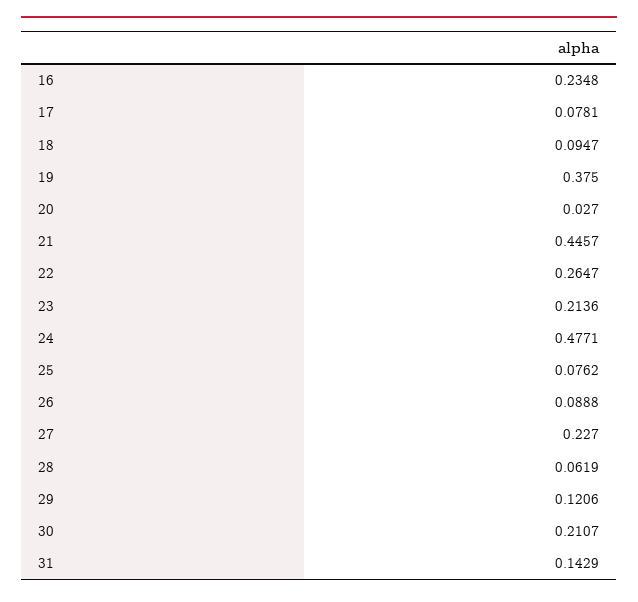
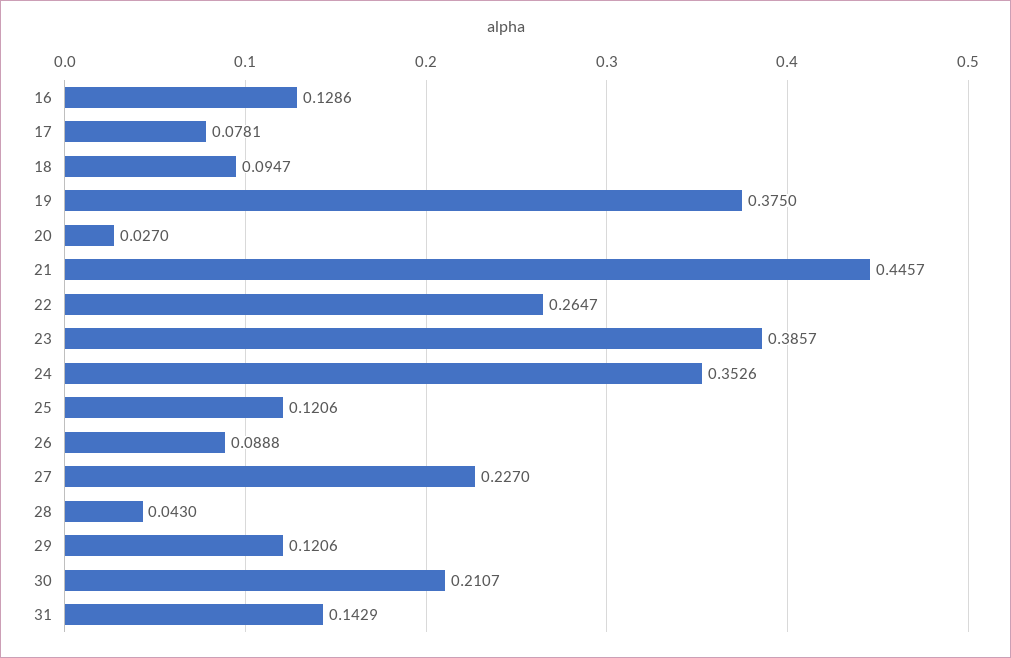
  {
-   "16": 0.2348,
+   "16": 0.1286,
    "17": 0.0781,
    "18": 0.0947,
    "19": 0.375,
    "20": 0.027,
    "21": 0.4457,
    "22": 0.2647,
-   "23": 0.2136,
+   "23": 0.3857,
-   "24": 0.4771,
+   "24": 0.3526,
-   "25": 0.0762,
+   "25": 0.1206,
    "26": 0.0888,
    "27": 0.227,
-   "28": 0.0619,
+   "28": 0.043,
    "29": 0.1206,
    "30": 0.2107,
    "31": 0.1429
  }

